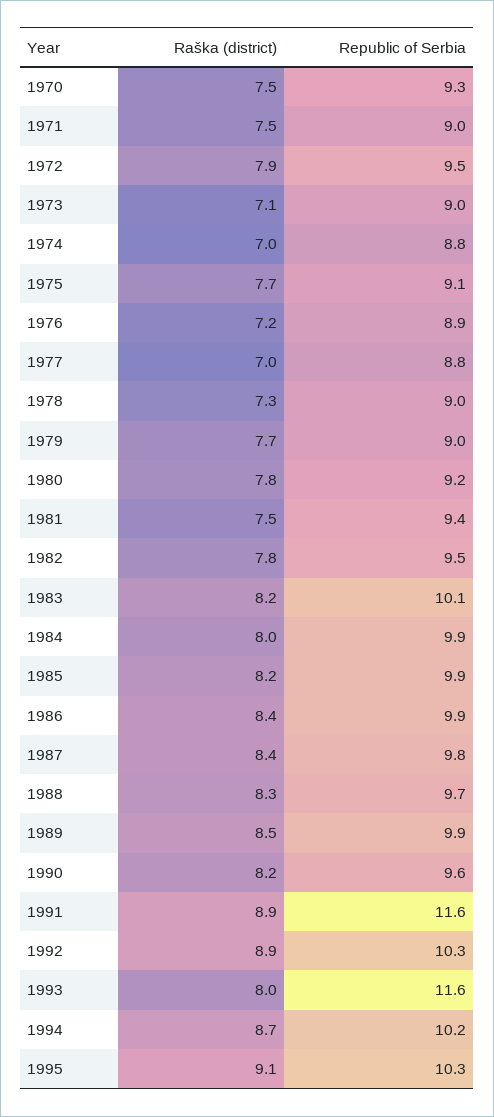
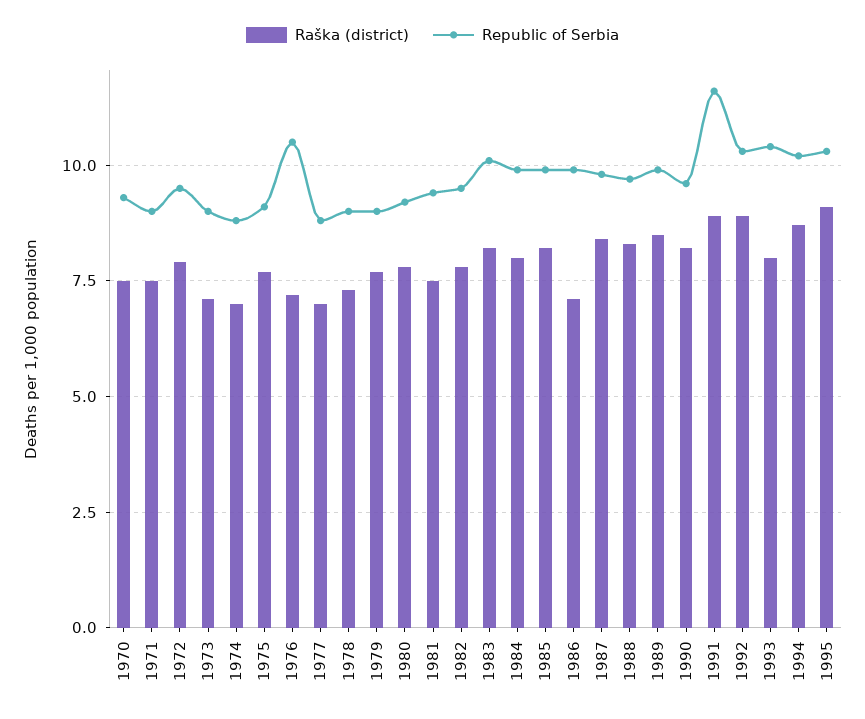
  {
    "Raška (district)": {
      "1970": 7.5,
      "1971": 7.5,
      "1972": 7.9,
      "1973": 7.1,
      "1974": 7,
      "1975": 7.7,
      "1976": 7.2,
      "1977": 7,
      "1978": 7.3,
      "1979": 7.7,
      "1980": 7.8,
      "1981": 7.5,
      "1982": 7.8,
      "1983": 8.2,
      "1984": 8,
      "1985": 8.2,
-     "1986": 8.4,
+     "1986": 7,
      "1987": 8.4,
      "1988": 8.3,
      "1989": 8.5,
      "1990": 8.2,
      "1991": 8.9,
      "1992": 8.9,
      "1993": 8,
      "1994": 8.7,
      "1995": 9.1
    },
    "Republic of Serbia": {
      "1970": 9.3,
      "1971": 9,
      "1972": 9.5,
      "1973": 9,
      "1974": 8.8,
      "1975": 9.1,
-     "1976": 8.9,
+     "1976": 10.5,
      "1977": 8.8,
      "1978": 9,
      "1979": 9,
      "1980": 9.2,
      "1981": 9.4,
      "1982": 9.5,
      "1983": 10.1,
      "1984": 9.9,
      "1985": 9.9,
      "1986": 9.9,
      "1987": 9.8,
      "1988": 9.7,
      "1989": 9.9,
      "1990": 9.6,
      "1991": 11.6,
      "1992": 10.3,
-     "1993": 11.6,
+     "1993": 10.5,
      "1994": 10.2,
      "1995": 10.3
    }
  }

